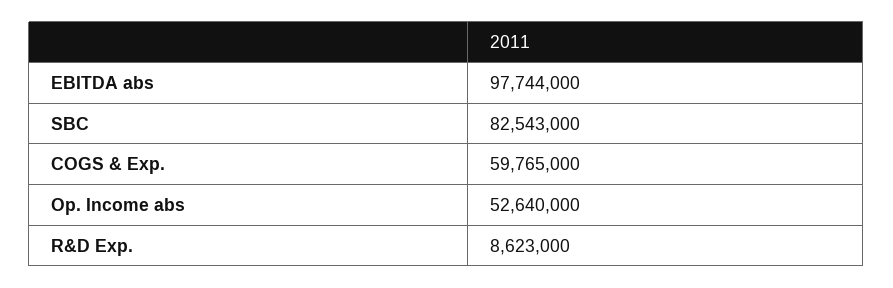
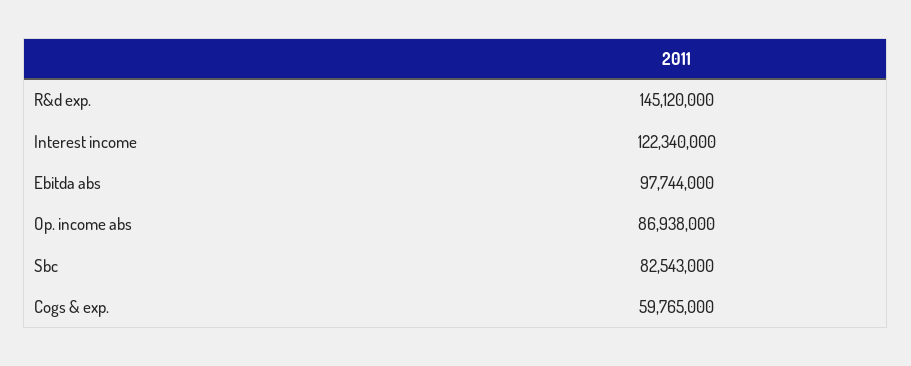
  {
    "EBITDA abs": 97744000,
    "SBC": 82543000,
    "COGS & Exp.": 59765000,
-   "Op. Income abs": 52640000,
+   "Op. Income abs": 86938000,
-   "R&D Exp.": 8623000
+   "R&D Exp.": 145120000,
+   "Interest income": 122340000
  }

